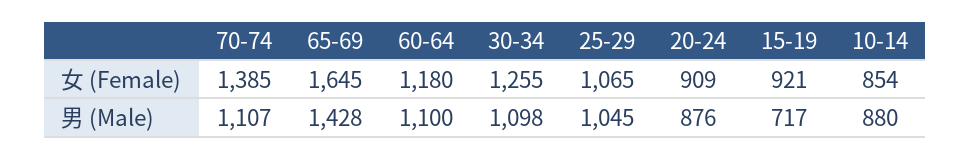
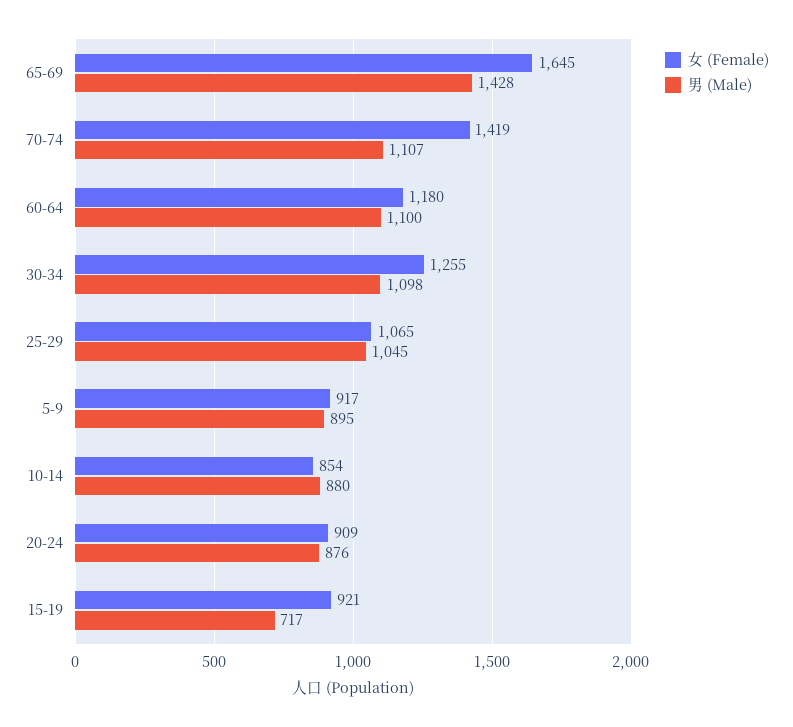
  {
    "女 (Female)": {
-     "70-74": 1385,
+     "70-74": 1419,
      "65-69": 1645,
      "60-64": 1180,
      "30-34": 1255,
      "25-29": 1065,
      "20-24": 909,
      "15-19": 921,
-     "10-14": 854
+     "10-14": 854,
+     "5-9": 917
    },
    "男 (Male)": {
      "70-74": 1107,
      "65-69": 1428,
      "60-64": 1100,
      "30-34": 1098,
      "25-29": 1045,
      "20-24": 876,
      "15-19": 717,
-     "10-14": 880
+     "10-14": 880,
+     "5-9": 895
    }
  }

